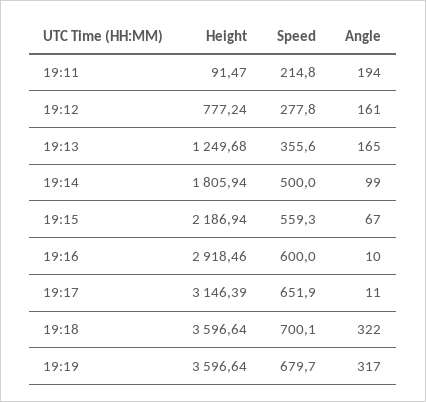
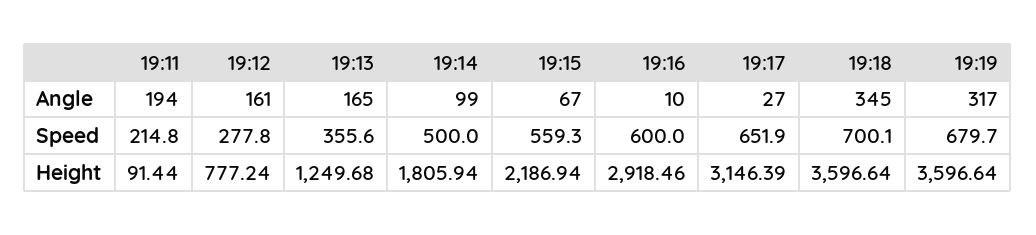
  {
    "Height": {
-     "19:11": 91.47,
+     "19:11": 91.44,
      "19:12": 777.24,
      "19:13": 1249.68,
      "19:14": 1805.94,
      "19:15": 2186.94,
      "19:16": 2918.46,
      "19:17": 3146.39,
      "19:18": 3596.64,
      "19:19": 3596.64
    },
    "Speed": {
      "19:11": 214.8,
      "19:12": 277.8,
      "19:13": 355.6,
      "19:14": 500,
      "19:15": 559.3,
      "19:16": 600,
      "19:17": 651.9,
      "19:18": 700.1,
      "19:19": 679.7
    },
    "Angle": {
      "19:11": 194,
      "19:12": 161,
      "19:13": 165,
      "19:14": 99,
      "19:15": 67,
      "19:16": 10,
-     "19:17": 11,
+     "19:17": 27,
-     "19:18": 322,
+     "19:18": 345,
      "19:19": 317
    }
  }

